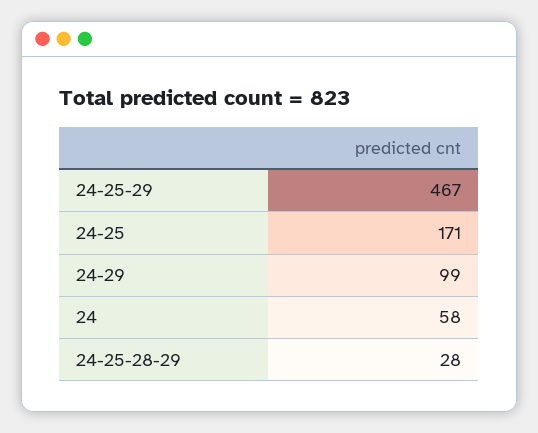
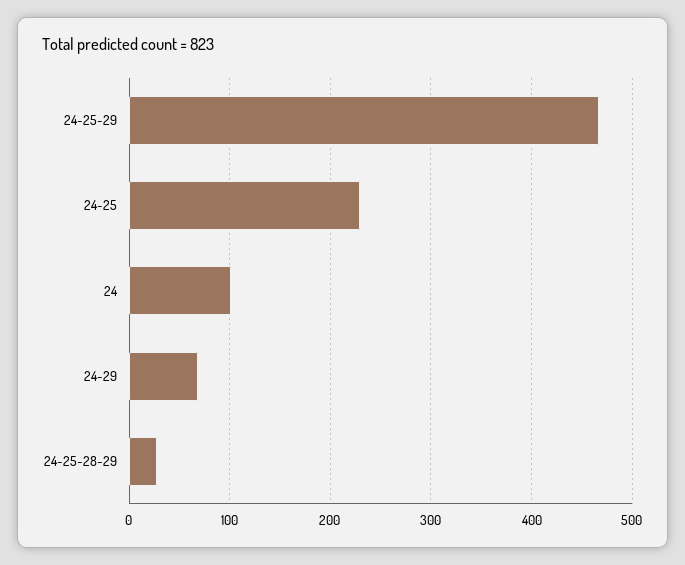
  {
    "24-25-29": 467,
-   "24-25": 171,
+   "24-25": 230,
-   "24-29": 99,
+   "24-29": 70,
-   "24": 58,
+   "24": 100,
    "24-25-28-29": 28
  }

